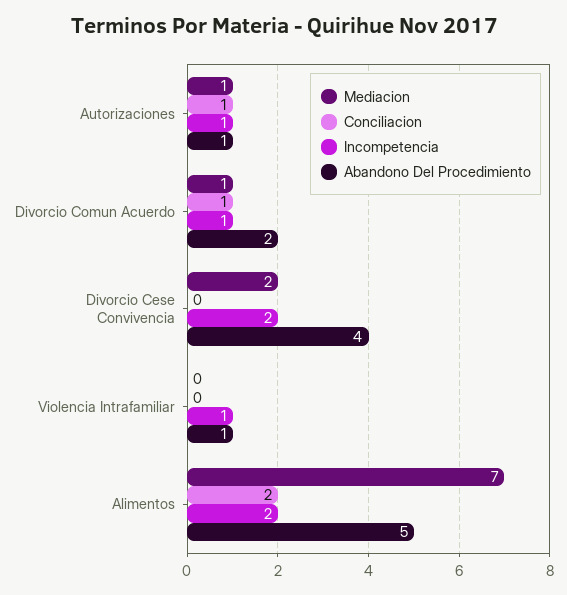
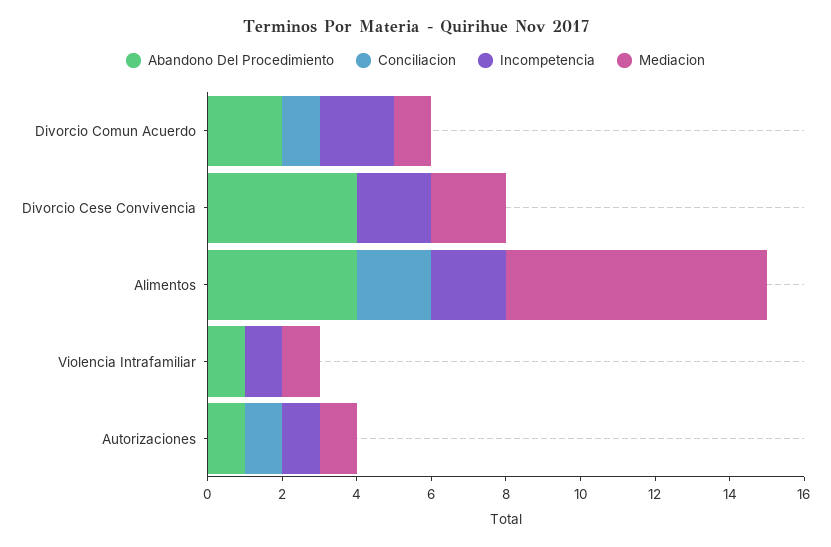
  {
    "Mediacion": {
      "Autorizaciones": 1,
      "Divorcio Comun Acuerdo": 1,
      "Divorcio Cese Convivencia": 2,
-     "Violencia Intrafamiliar": 0,
+     "Violencia Intrafamiliar": 1,
      "Alimentos": 7
    },
    "Conciliacion": {
      "Autorizaciones": 1,
      "Divorcio Comun Acuerdo": 1,
      "Divorcio Cese Convivencia": 0,
      "Violencia Intrafamiliar": 0,
      "Alimentos": 2
    },
    "Incompetencia": {
      "Autorizaciones": 1,
-     "Divorcio Comun Acuerdo": 1,
+     "Divorcio Comun Acuerdo": 2,
      "Divorcio Cese Convivencia": 2,
      "Violencia Intrafamiliar": 1,
      "Alimentos": 2
    },
    "Abandono Del Procedimiento": {
      "Autorizaciones": 1,
      "Divorcio Comun Acuerdo": 2,
      "Divorcio Cese Convivencia": 4,
      "Violencia Intrafamiliar": 1,
-     "Alimentos": 5
+     "Alimentos": 4
    }
  }

